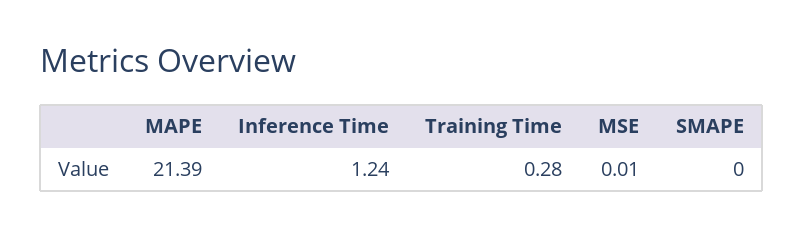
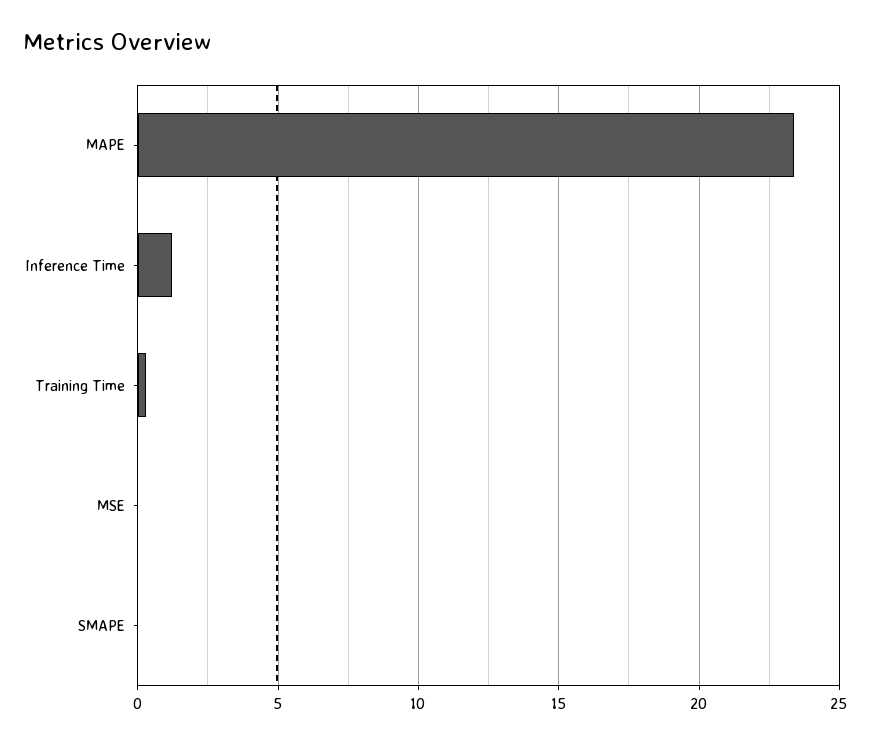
  {
-   "MAPE": 21.39,
+   "MAPE": 23.5,
    "Inference Time": 1.24,
    "Training Time": 0.28,
    "MSE": 0.01,
    "SMAPE": 0
  }

